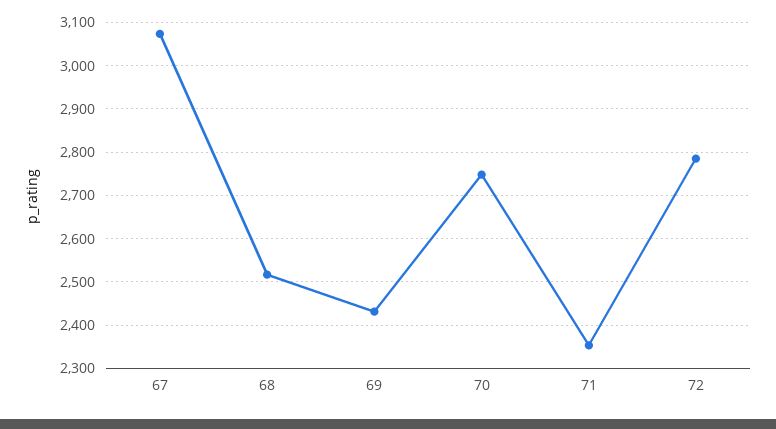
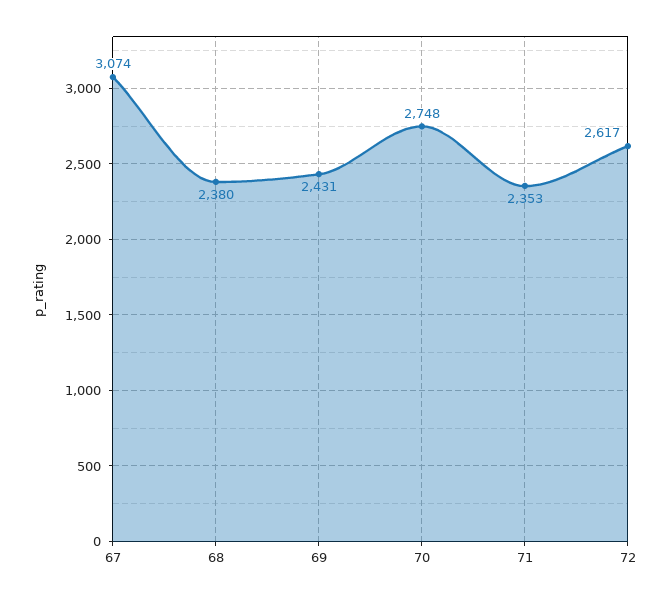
  {
    "67": 3074,
-   "68": 2520,
+   "68": 2380,
    "69": 2431,
    "70": 2748,
    "71": 2353,
-   "72": 2780
+   "72": 2617
  }

